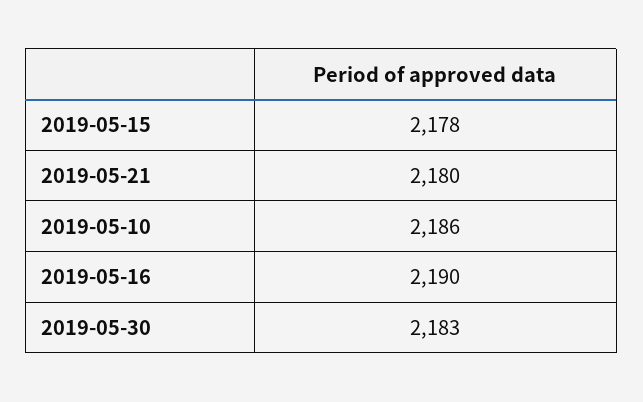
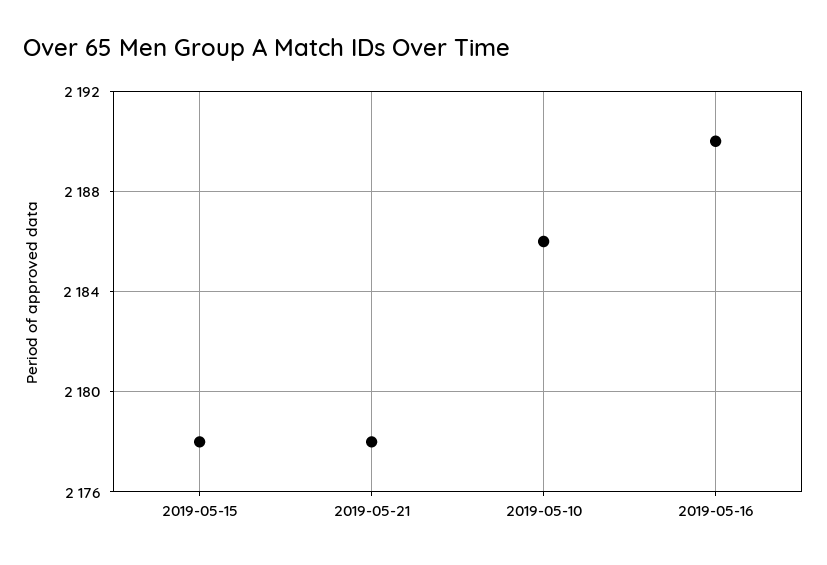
  {
    "2019-05-15": 2178,
-   "2019-05-21": 2180,
+   "2019-05-21": 2178,
    "2019-05-10": 2186,
-   "2019-05-16": 2190,
+   "2019-05-16": 2190
-   "2019-05-30": 2183
  }

